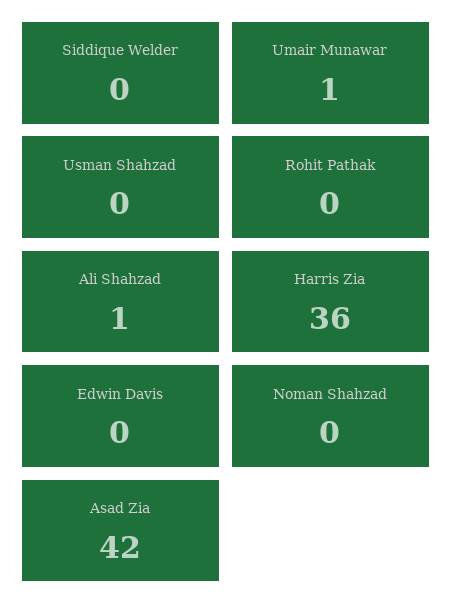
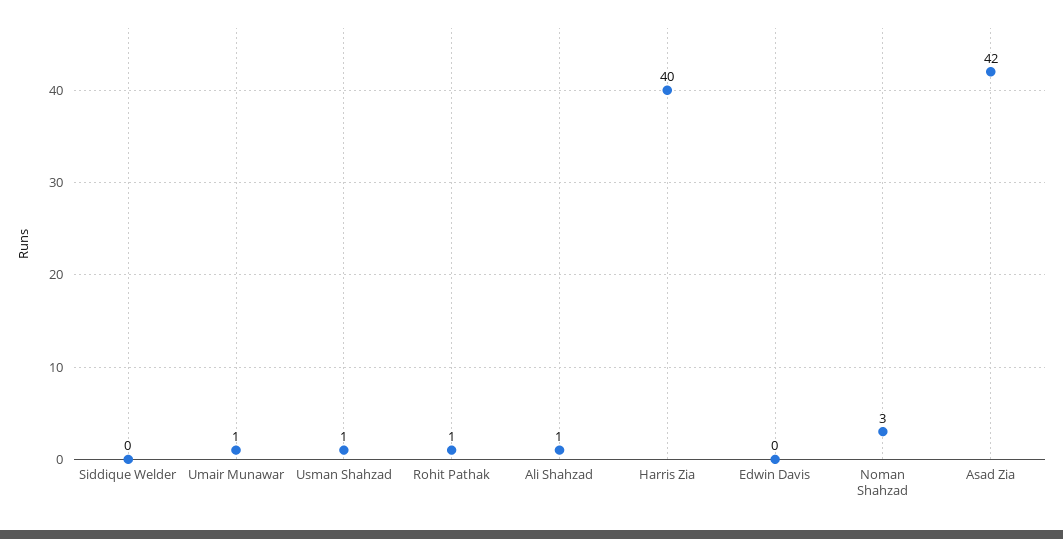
  {
    "Siddique Welder": 0,
    "Umair Munawar": 1,
-   "Usman Shahzad": 0,
+   "Usman Shahzad": 1,
-   "Rohit Pathak": 0,
+   "Rohit Pathak": 1,
    "Ali Shahzad": 1,
-   "Harris Zia": 36,
+   "Harris Zia": 40,
    "Edwin Davis": 0,
-   "Noman Shahzad": 0,
+   "Noman Shahzad": 3,
    "Asad Zia": 42
  }

